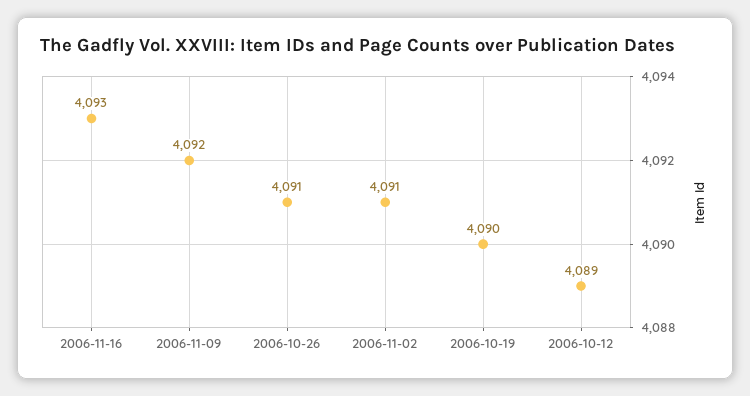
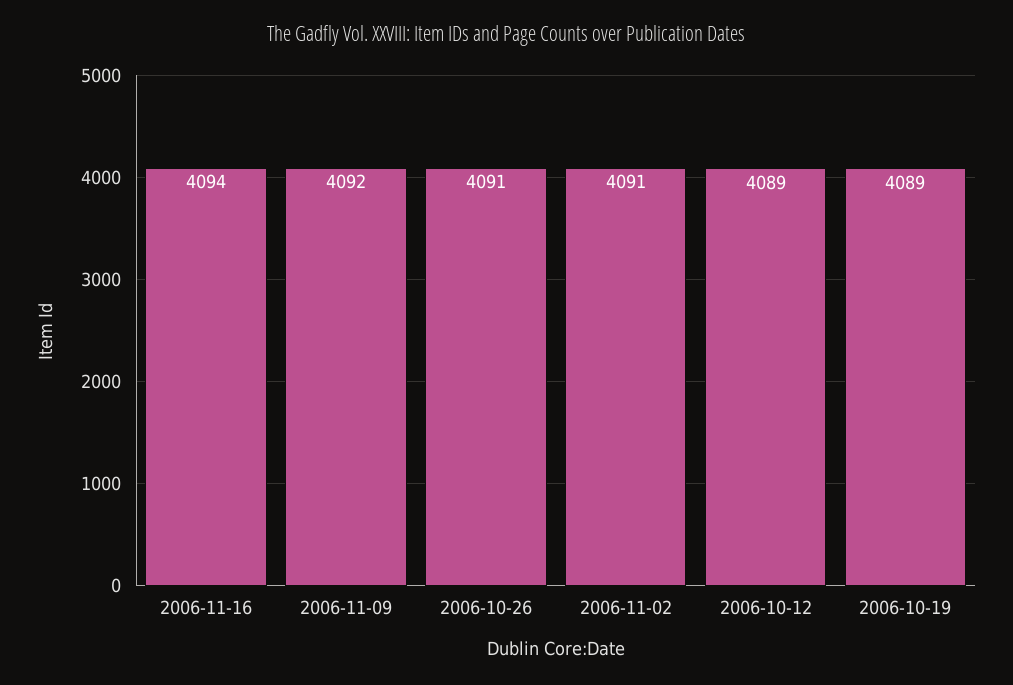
  {
-   "2006-11-16": 4093,
+   "2006-11-16": 4094,
    "2006-11-09": 4092,
    "2006-10-26": 4091,
    "2006-11-02": 4091,
-   "2006-10-19": 4090,
+   "2006-10-19": 4089,
    "2006-10-12": 4089
  }

